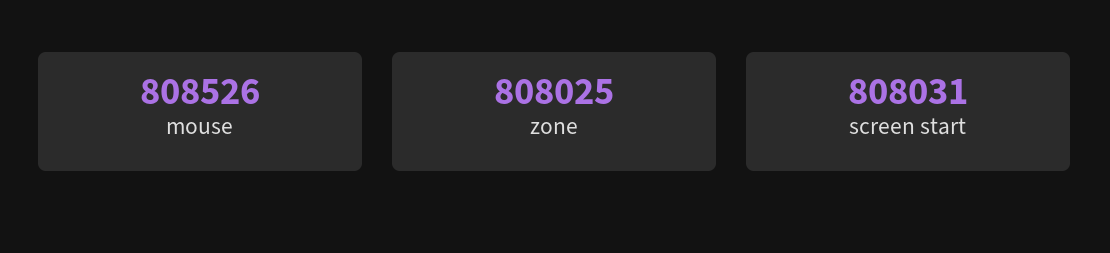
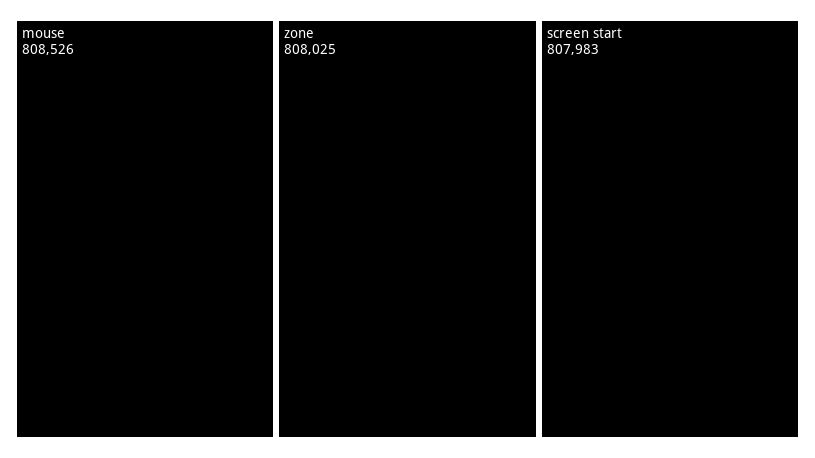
  {
    "mouse": 808526,
    "zone": 808025,
-   "screen start": 808031
+   "screen start": 807983
  }

